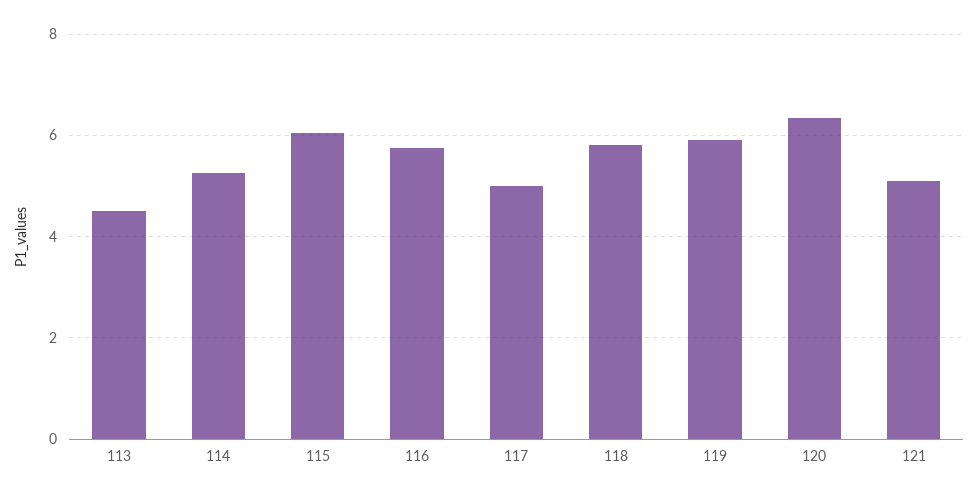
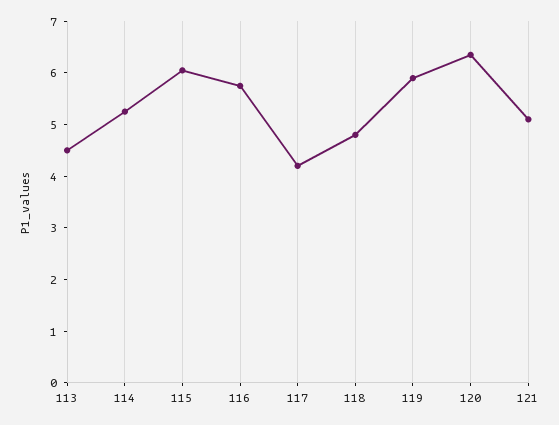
  {
    "113": 4.6,
    "114": 5.2,
    "115": 6,
    "116": 5.8,
-   "117": 5,
+   "117": 4.2,
-   "118": 5.8,
+   "118": 4.8,
    "119": 6,
    "120": 6.4,
    "121": 5.2
  }

